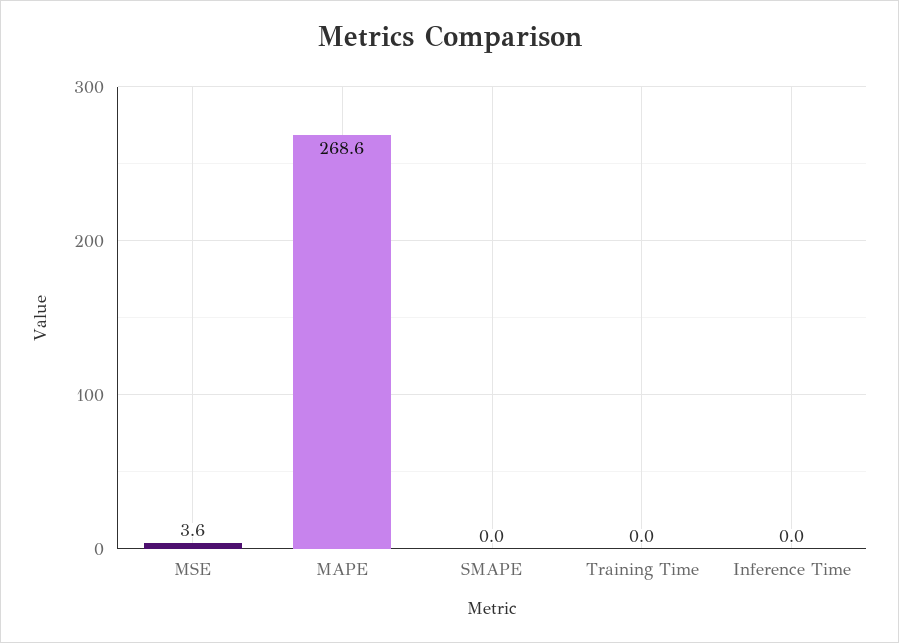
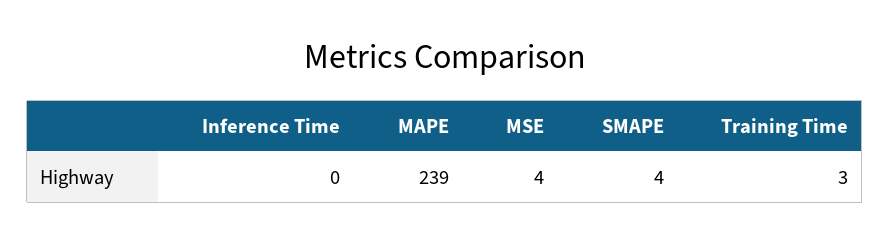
  {
    "MSE": 3.6,
-   "MAPE": 268.6,
+   "MAPE": 239,
-   "SMAPE": 0,
+   "SMAPE": 4,
-   "Training Time": 0,
+   "Training Time": 3,
    "Inference Time": 0
  }

